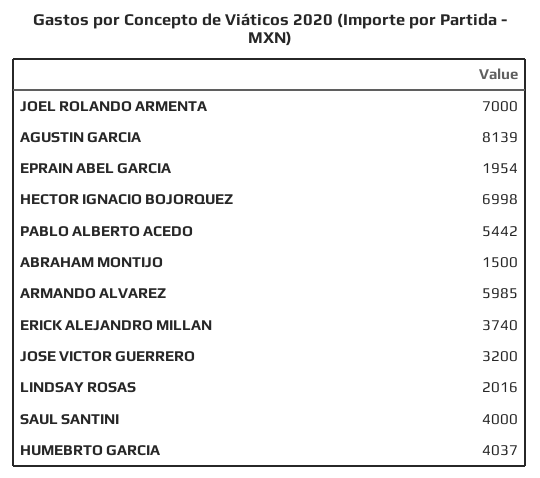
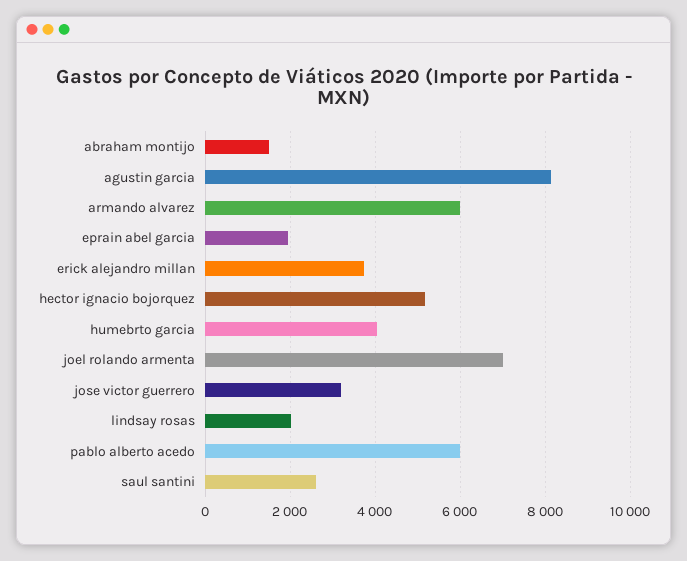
  {
    "JOEL ROLANDO ARMENTA": 7000,
    "AGUSTIN GARCIA": 8139,
    "EPRAIN ABEL GARCIA": 1954,
-   "HECTOR IGNACIO BOJORQUEZ": 6998,
+   "HECTOR IGNACIO BOJORQUEZ": 5200,
-   "PABLO ALBERTO ACEDO": 5442,
+   "PABLO ALBERTO ACEDO": 6000,
    "ABRAHAM MONTIJO": 1500,
    "ARMANDO ALVAREZ": 5985,
    "ERICK ALEJANDRO MILLAN": 3740,
    "JOSE VICTOR GUERRERO": 3200,
    "LINDSAY ROSAS": 2016,
-   "SAUL SANTINI": 4000,
+   "SAUL SANTINI": 2600,
    "HUMEBRTO GARCIA": 4037
  }

